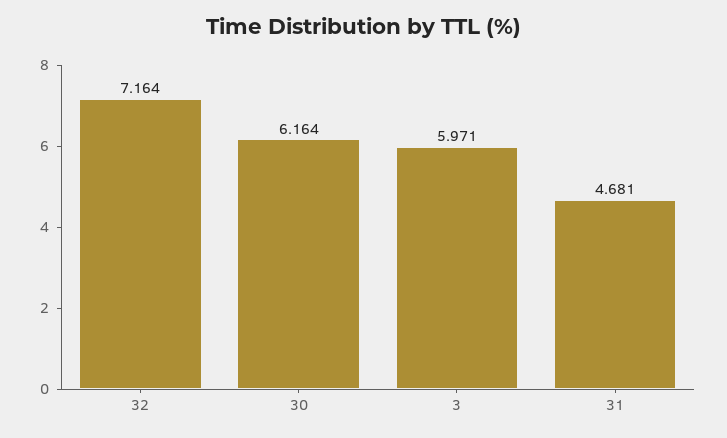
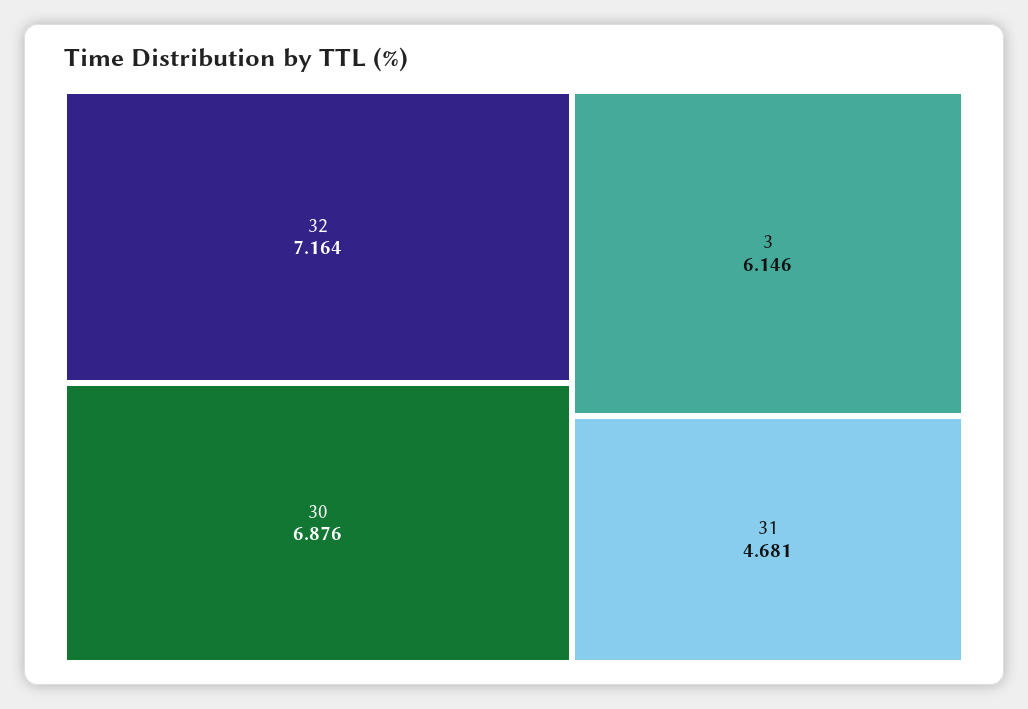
  {
    "32": 7.164,
-   "30": 6.164,
+   "30": 6.876,
-   "3": 5.971,
+   "3": 6.146,
    "31": 4.681
  }

